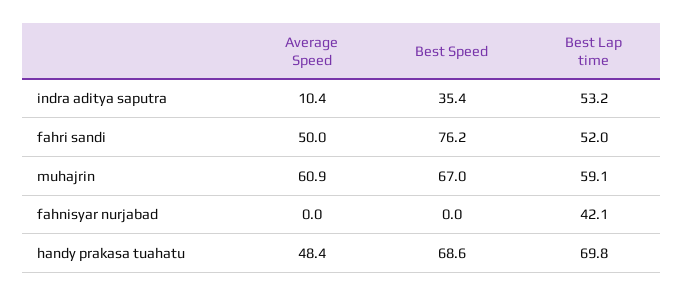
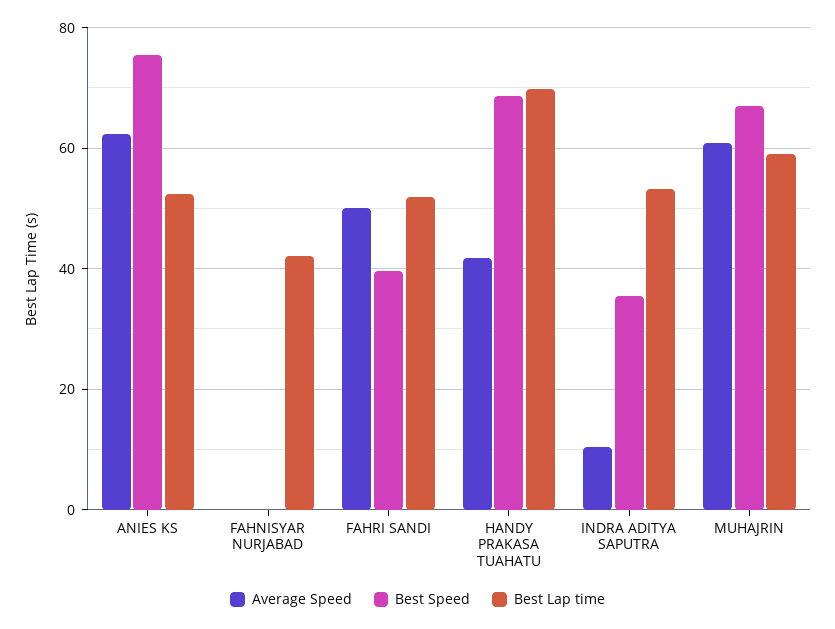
  {
    "Average Speed": {
      "indra aditya saputra": 10.4,
      "fahri sandi": 50,
      "muhajrin": 60.9,
      "fahnisyar nurjabad": 0,
-     "handy prakasa tuahatu": 48.4
+     "handy prakasa tuahatu": 42,
+     "ANIES KS": 62
    },
    "Best Speed": {
      "indra aditya saputra": 35.4,
-     "fahri sandi": 76.2,
+     "fahri sandi": 40,
      "muhajrin": 67,
      "fahnisyar nurjabad": 0,
-     "handy prakasa tuahatu": 68.6
+     "handy prakasa tuahatu": 68.6,
+     "ANIES KS": 76
    },
    "Best Lap time": {
      "indra aditya saputra": 53.2,
      "fahri sandi": 52,
      "muhajrin": 59.1,
      "fahnisyar nurjabad": 42.1,
-     "handy prakasa tuahatu": 69.8
+     "handy prakasa tuahatu": 69.8,
+     "ANIES KS": 52
    }
  }

